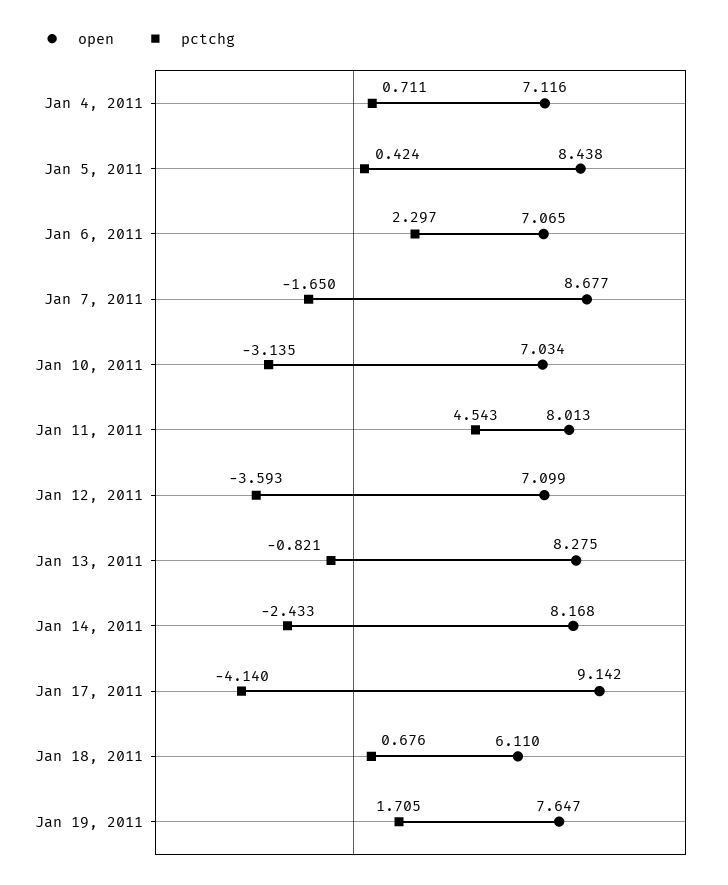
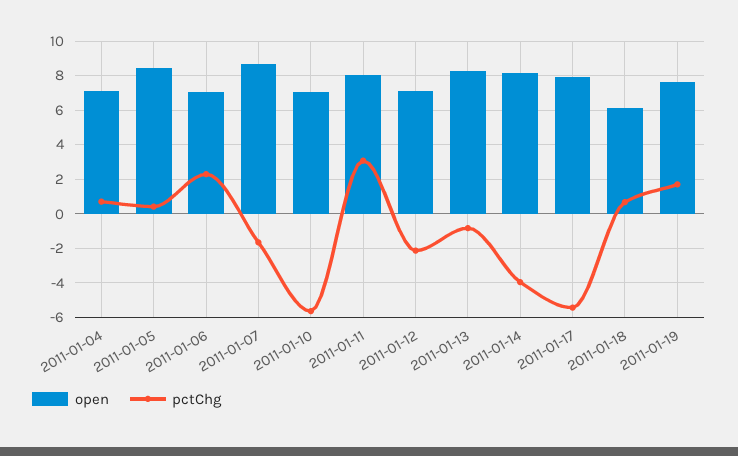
  {
    "open": {
      "Jan 4, 2011": 7.116,
      "Jan 5, 2011": 8.438,
      "Jan 6, 2011": 7.065,
      "Jan 7, 2011": 8.677,
      "Jan 10, 2011": 7.034,
      "Jan 11, 2011": 8.013,
      "Jan 12, 2011": 7.099,
      "Jan 13, 2011": 8.275,
      "Jan 14, 2011": 8.168,
-     "Jan 17, 2011": 9.142,
+     "Jan 17, 2011": 8,
      "Jan 18, 2011": 6.11,
      "Jan 19, 2011": 7.647
    },
    "pctchg": {
      "Jan 4, 2011": 0.711,
      "Jan 5, 2011": 0.424,
      "Jan 6, 2011": 2.297,
      "Jan 7, 2011": -1.65,
-     "Jan 10, 2011": -3.135,
+     "Jan 10, 2011": -5.5,
-     "Jan 11, 2011": 4.543,
+     "Jan 11, 2011": 3,
-     "Jan 12, 2011": -3.593,
+     "Jan 12, 2011": -2,
      "Jan 13, 2011": -0.821,
-     "Jan 14, 2011": -2.433,
+     "Jan 14, 2011": -4,
-     "Jan 17, 2011": -4.14,
+     "Jan 17, 2011": -5.5,
      "Jan 18, 2011": 0.676,
      "Jan 19, 2011": 1.705
    }
  }

